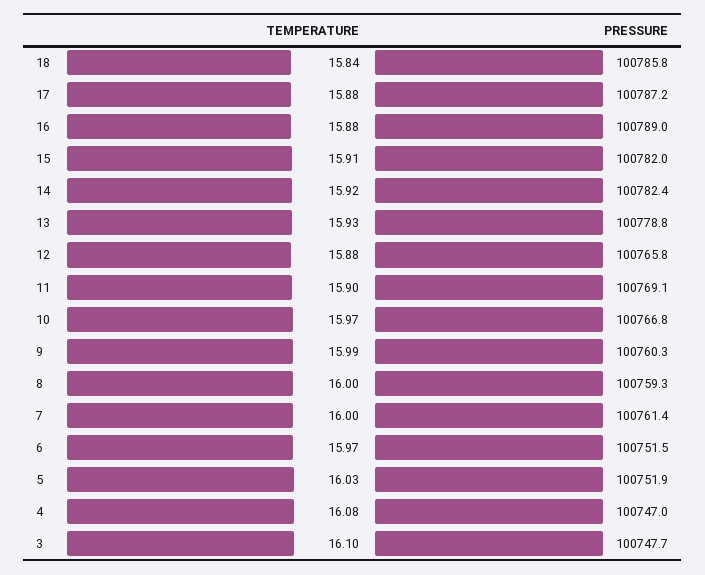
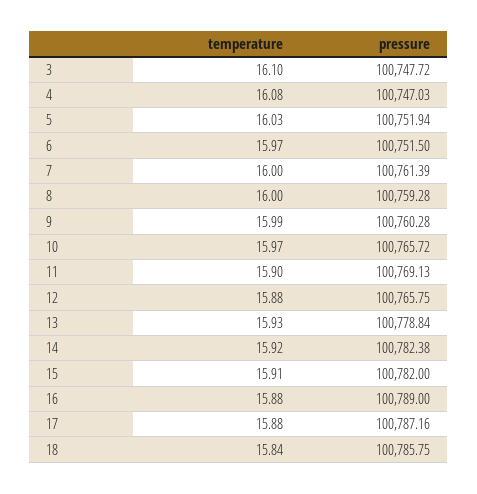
  {
    "TEMPERATURE": {
      "18": 15.84,
      "17": 15.88,
      "16": 15.88,
      "15": 15.91,
      "14": 15.92,
      "13": 15.93,
      "12": 15.88,
      "11": 15.9,
      "10": 15.97,
      "9": 15.99,
      "8": 16,
      "7": 16,
      "6": 15.97,
      "5": 16.03,
      "4": 16.08,
      "3": 16.1
    },
    "PRESSURE": {
      "18": 100785.75,
      "17": 100787.16,
      "16": 100789,
      "15": 100782,
      "14": 100782.38,
      "13": 100778.84,
      "12": 100765.75,
      "11": 100769.13,
-     "10": 100766.8,
+     "10": 100765.72,
      "9": 100760.28,
      "8": 100759.28,
      "7": 100761.39,
      "6": 100751.5,
      "5": 100751.94,
      "4": 100747.03,
      "3": 100747.72
    }
  }

